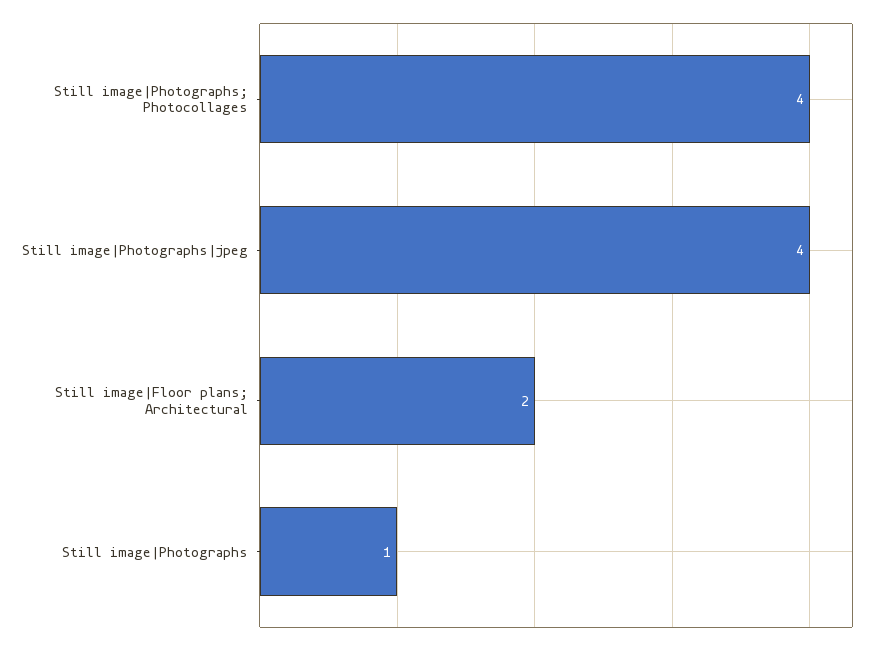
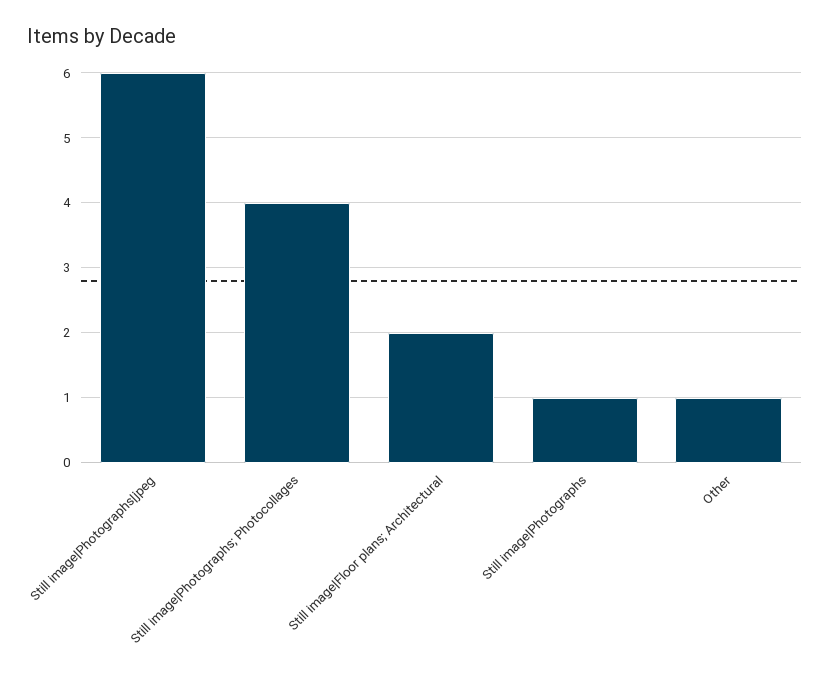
  {
    "Still image|Photographs; Photocollages": 4,
-   "Still image|Photographs|jpeg": 4,
+   "Still image|Photographs|jpeg": 6,
    "Still image|Floor plans; Architectural": 2,
-   "Still image|Photographs": 1
+   "Still image|Photographs": 1,
+   "Other": 1
  }

